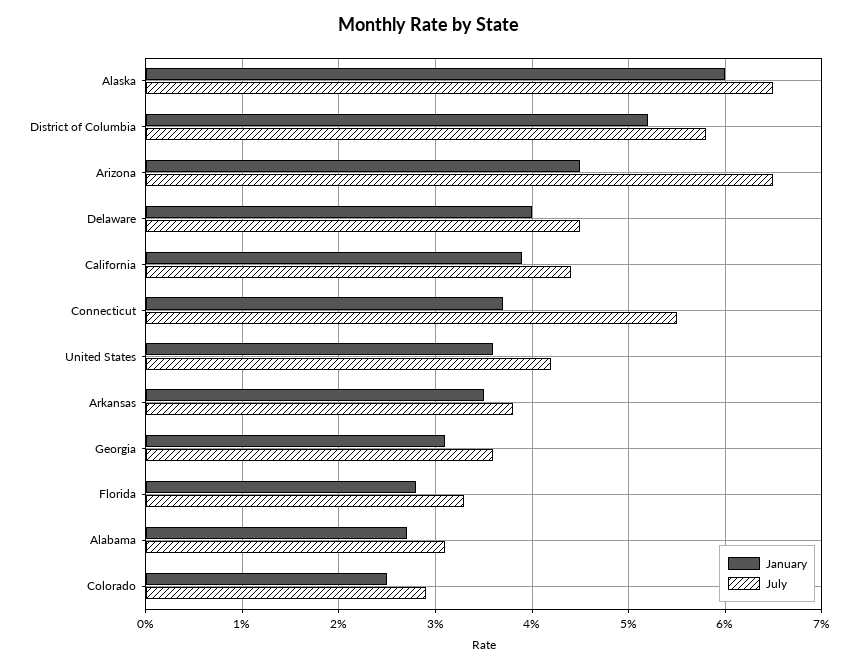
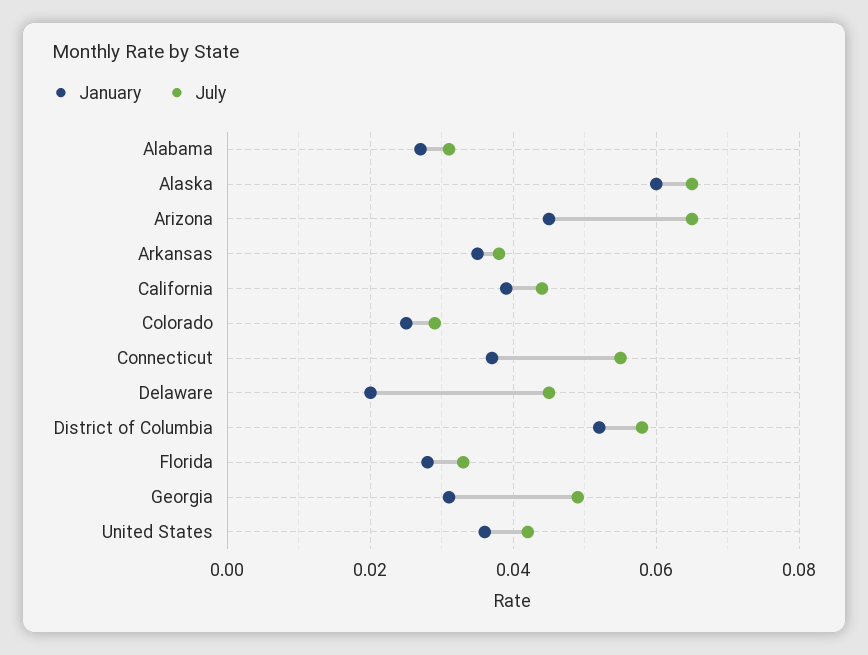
  {
    "January": {
      "Alaska": 0.06,
      "District of Columbia": 0.052,
      "Arizona": 0.045,
-     "Delaware": 0.04,
+     "Delaware": 0.02,
      "California": 0.039,
      "Connecticut": 0.037,
      "United States": 0.036,
      "Arkansas": 0.035,
      "Georgia": 0.031,
      "Florida": 0.028,
      "Alabama": 0.027,
      "Colorado": 0.025
    },
    "July": {
      "Alaska": 0.065,
      "District of Columbia": 0.058,
      "Arizona": 0.065,
      "Delaware": 0.045,
      "California": 0.044,
      "Connecticut": 0.055,
      "United States": 0.042,
      "Arkansas": 0.038,
-     "Georgia": 0.036,
+     "Georgia": 0.05,
      "Florida": 0.033,
      "Alabama": 0.031,
      "Colorado": 0.029
    }
  }

